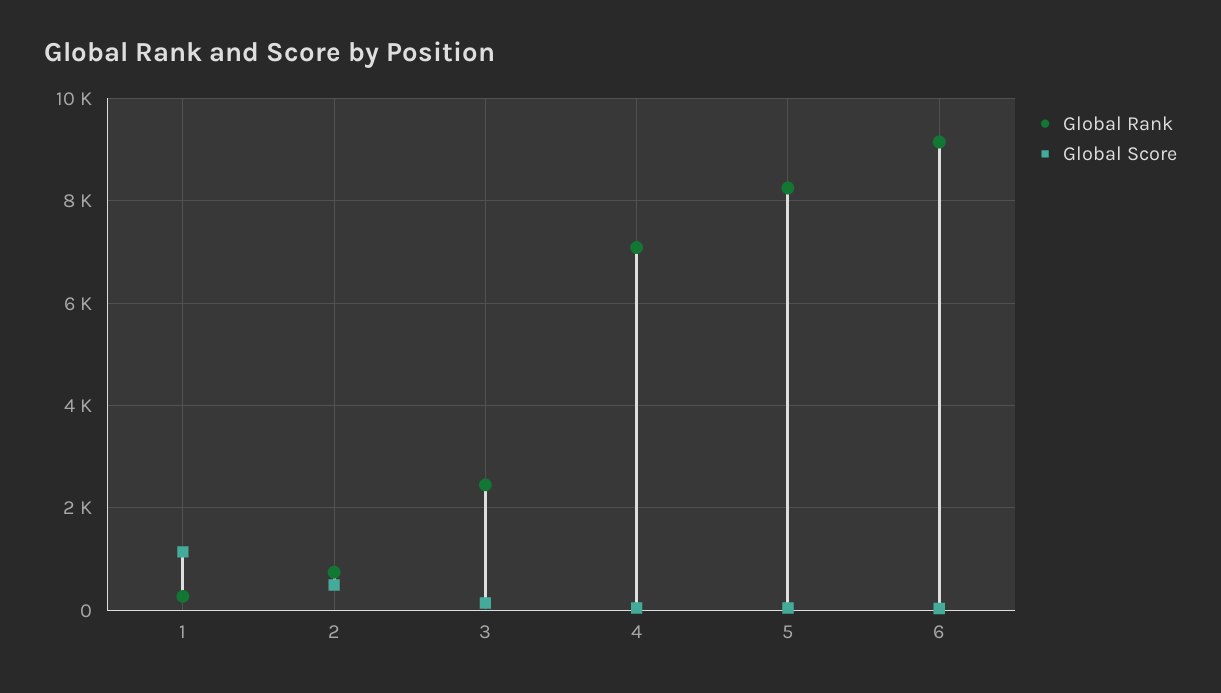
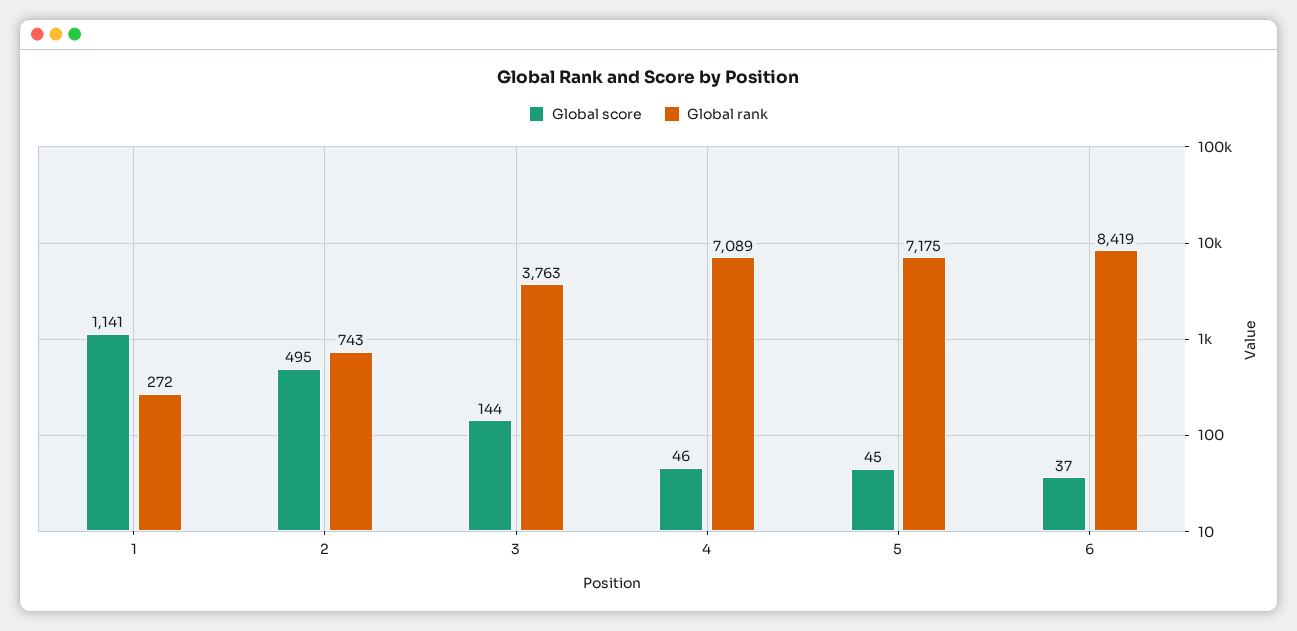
  {
    "Global Rank": {
      "1": 272,
      "2": 743,
-     "3": 2400,
+     "3": 3763,
      "4": 7089,
-     "5": 8200,
+     "5": 7175,
-     "6": 9200
+     "6": 8419
    },
    "Global Score": {
      "1": 1141,
      "2": 495,
      "3": 144,
      "4": 46,
      "5": 45,
      "6": 37
    }
  }

